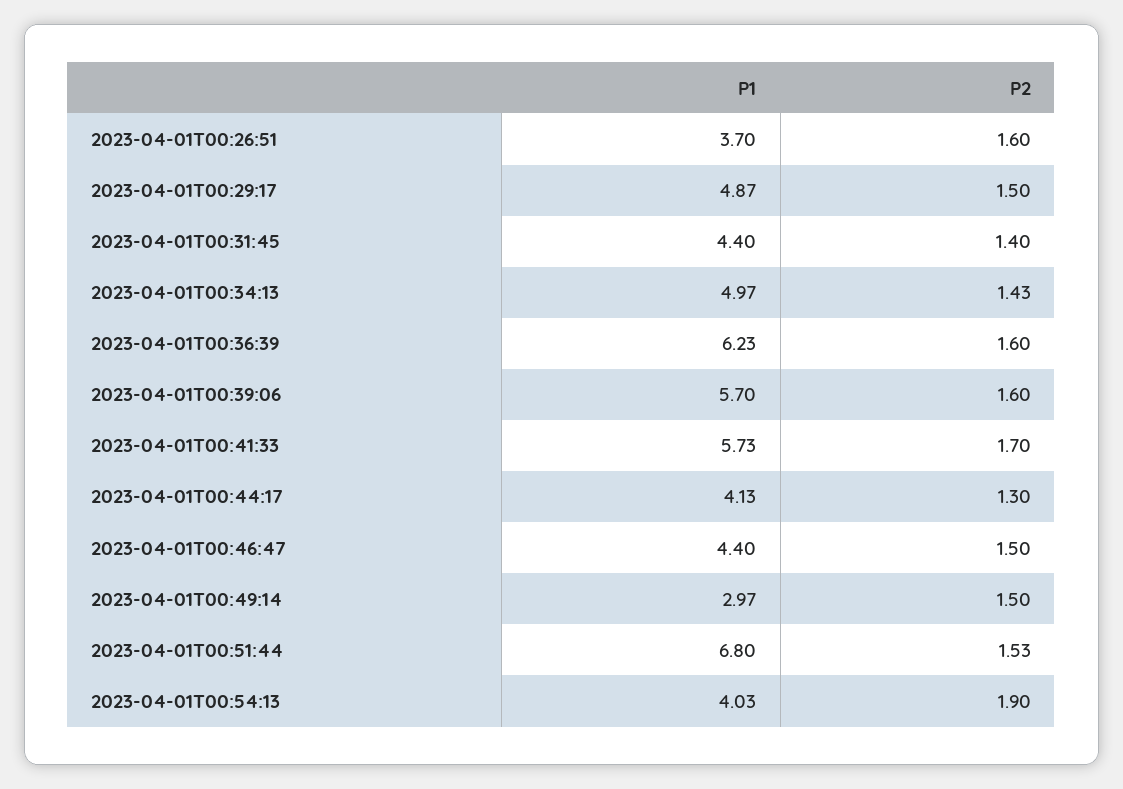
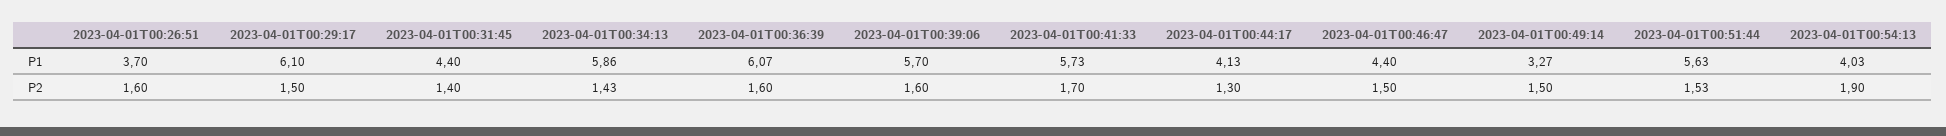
  {
    "P1": {
      "2023-04-01T00:26:51": 3.7,
-     "2023-04-01T00:29:17": 4.87,
+     "2023-04-01T00:29:17": 6.1,
      "2023-04-01T00:31:45": 4.4,
-     "2023-04-01T00:34:13": 4.97,
+     "2023-04-01T00:34:13": 5.86,
-     "2023-04-01T00:36:39": 6.23,
+     "2023-04-01T00:36:39": 6.07,
      "2023-04-01T00:39:06": 5.7,
      "2023-04-01T00:41:33": 5.73,
      "2023-04-01T00:44:17": 4.13,
      "2023-04-01T00:46:47": 4.4,
-     "2023-04-01T00:49:14": 2.97,
+     "2023-04-01T00:49:14": 3.27,
-     "2023-04-01T00:51:44": 6.8,
+     "2023-04-01T00:51:44": 5.63,
      "2023-04-01T00:54:13": 4.03
    },
    "P2": {
      "2023-04-01T00:26:51": 1.6,
      "2023-04-01T00:29:17": 1.5,
      "2023-04-01T00:31:45": 1.4,
      "2023-04-01T00:34:13": 1.43,
      "2023-04-01T00:36:39": 1.6,
      "2023-04-01T00:39:06": 1.6,
      "2023-04-01T00:41:33": 1.7,
      "2023-04-01T00:44:17": 1.3,
      "2023-04-01T00:46:47": 1.5,
      "2023-04-01T00:49:14": 1.5,
      "2023-04-01T00:51:44": 1.53,
      "2023-04-01T00:54:13": 1.9
    }
  }

